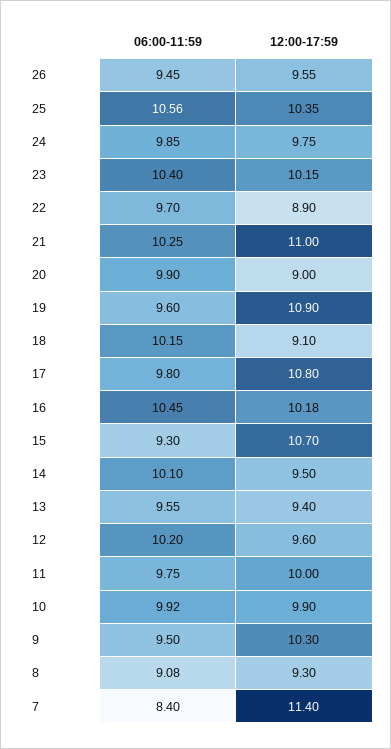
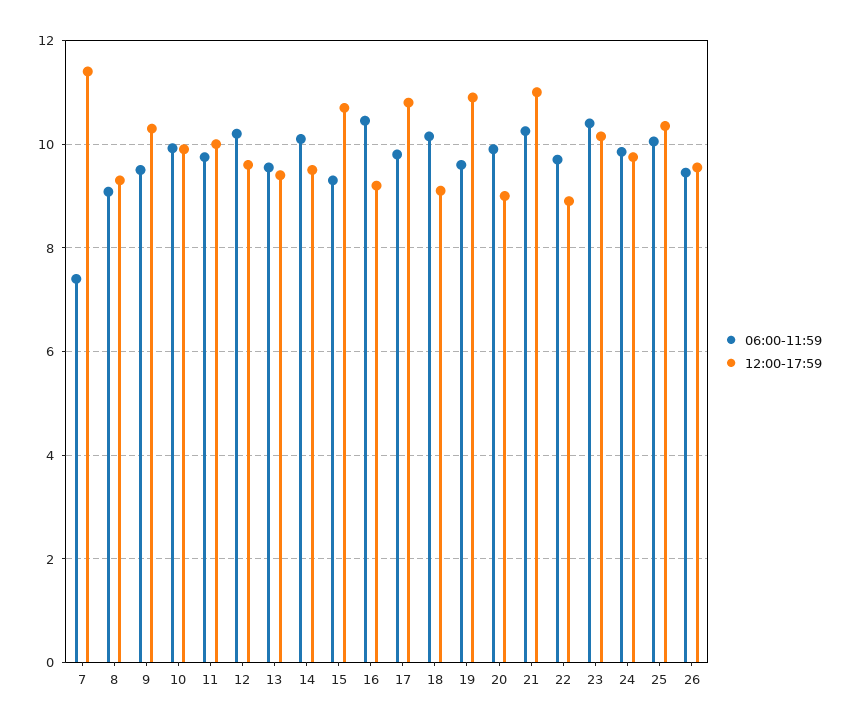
  {
    "06:00-11:59": {
      "26": 9.45,
-     "25": 10.56,
+     "25": 10,
      "24": 9.85,
      "23": 10.4,
      "22": 9.7,
      "21": 10.25,
      "20": 9.9,
      "19": 9.6,
      "18": 10.15,
      "17": 9.8,
      "16": 10.45,
      "15": 9.3,
      "14": 10.1,
      "13": 9.55,
      "12": 10.2,
      "11": 9.75,
      "10": 9.92,
      "9": 9.5,
      "8": 9.08,
-     "7": 8.4
+     "7": 7.4
    },
    "12:00-17:59": {
      "26": 9.55,
      "25": 10.35,
      "24": 9.75,
      "23": 10.15,
      "22": 8.9,
      "21": 11,
      "20": 9,
      "19": 10.9,
      "18": 9.1,
      "17": 10.8,
-     "16": 10.18,
+     "16": 9.2,
      "15": 10.7,
      "14": 9.5,
      "13": 9.4,
      "12": 9.6,
      "11": 10,
      "10": 9.9,
      "9": 10.3,
      "8": 9.3,
      "7": 11.4
    }
  }

